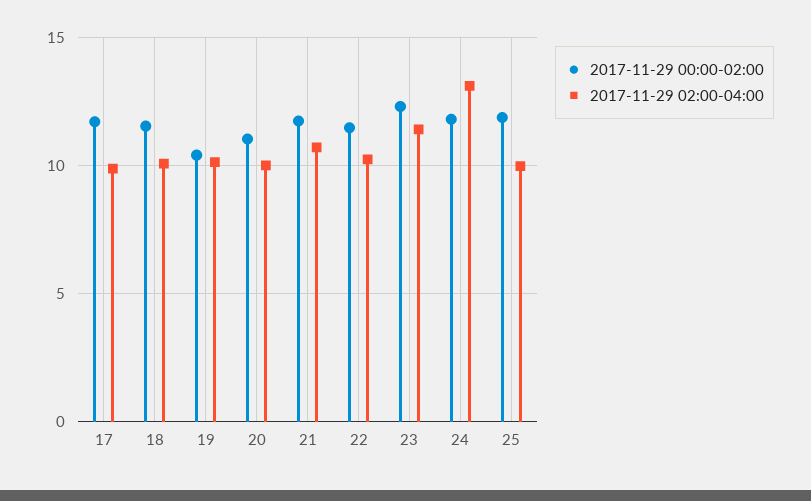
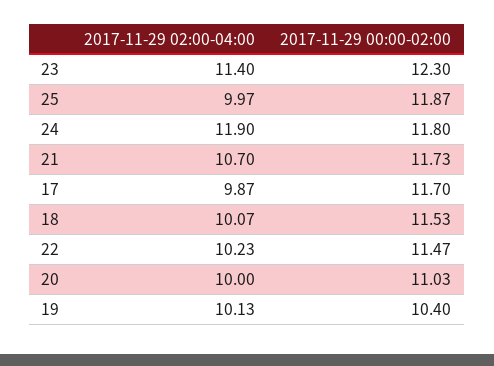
  {
    "2017-11-29 00:00-02:00": {
      "17": 11.7,
      "18": 11.53,
      "19": 10.4,
      "20": 11.03,
      "21": 11.73,
      "22": 11.47,
      "23": 12.3,
      "24": 11.8,
      "25": 11.87
    },
    "2017-11-29 02:00-04:00": {
      "17": 9.87,
      "18": 10.07,
      "19": 10.13,
      "20": 10,
      "21": 10.7,
      "22": 10.23,
      "23": 11.4,
-     "24": 13,
+     "24": 11.9,
      "25": 9.97
    }
  }

